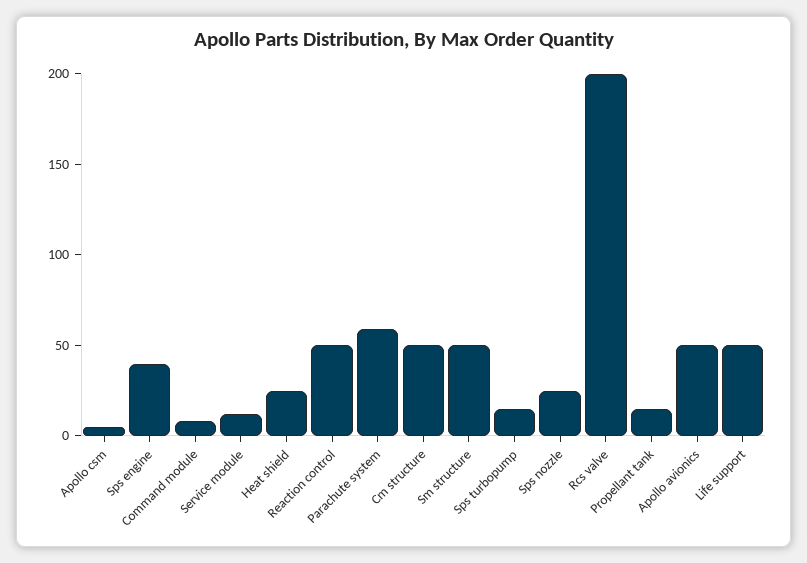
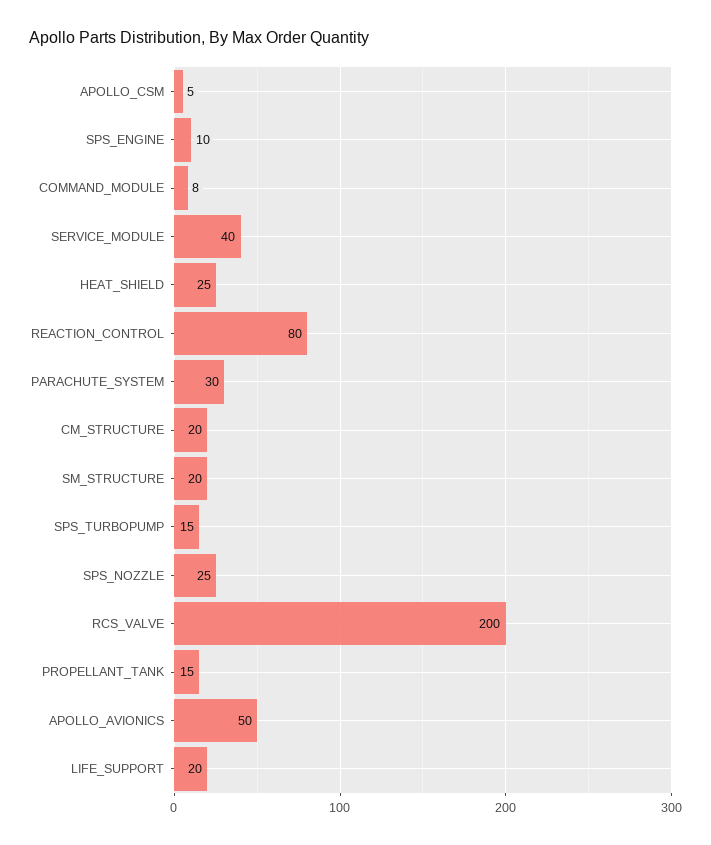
  {
    "Apollo csm": 5,
-   "Sps engine": 40,
+   "Sps engine": 10,
    "Command module": 8,
-   "Service module": 10,
+   "Service module": 40,
    "Heat shield": 25,
-   "Reaction control": 50,
+   "Reaction control": 80,
-   "Parachute system": 60,
+   "Parachute system": 30,
-   "Cm structure": 50,
+   "Cm structure": 20,
-   "Sm structure": 50,
+   "Sm structure": 20,
    "Sps turbopump": 15,
    "Sps nozzle": 25,
    "Rcs valve": 200,
    "Propellant tank": 15,
    "Apollo avionics": 50,
-   "Life support": 50
+   "Life support": 20
  }

